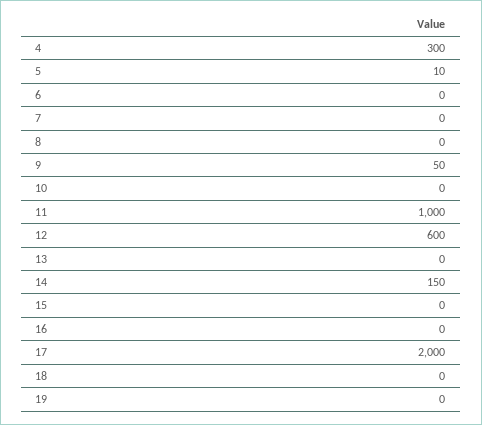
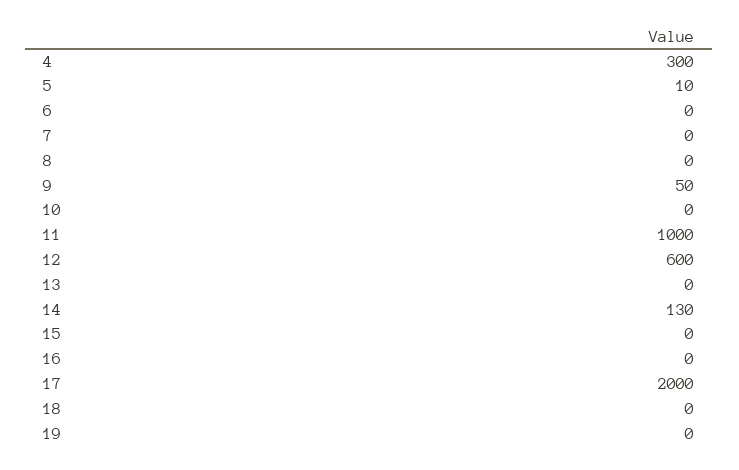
  {
    "4": 300,
    "5": 10,
    "6": 0,
    "7": 0,
    "8": 0,
    "9": 50,
    "10": 0,
    "11": 1000,
    "12": 600,
    "13": 0,
-   "14": 150,
+   "14": 130,
    "15": 0,
    "16": 0,
    "17": 2000,
    "18": 0,
    "19": 0
  }

